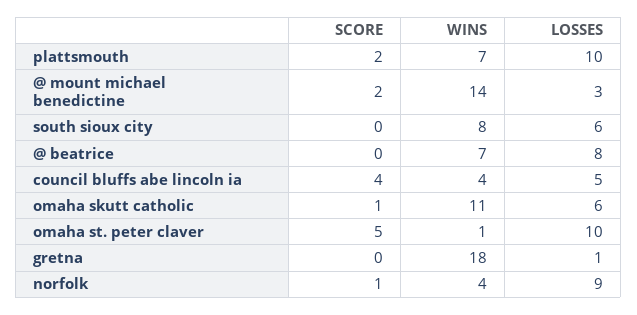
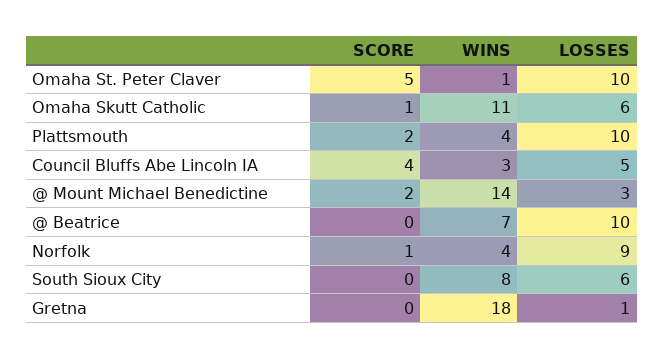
  {
    "SCORE": {
      "plattsmouth": 2,
      "@ mount michael benedictine": 2,
      "south sioux city": 0,
      "@ beatrice": 0,
      "council bluffs abe lincoln ia": 4,
      "omaha skutt catholic": 1,
      "omaha st. peter claver": 5,
      "gretna": 0,
      "norfolk": 1
    },
    "WINS": {
-     "plattsmouth": 7,
+     "plattsmouth": 4,
      "@ mount michael benedictine": 14,
      "south sioux city": 8,
      "@ beatrice": 7,
-     "council bluffs abe lincoln ia": 4,
+     "council bluffs abe lincoln ia": 3,
      "omaha skutt catholic": 11,
      "omaha st. peter claver": 1,
      "gretna": 18,
      "norfolk": 4
    },
    "LOSSES": {
      "plattsmouth": 10,
      "@ mount michael benedictine": 3,
      "south sioux city": 6,
-     "@ beatrice": 8,
+     "@ beatrice": 10,
      "council bluffs abe lincoln ia": 5,
      "omaha skutt catholic": 6,
      "omaha st. peter claver": 10,
      "gretna": 1,
      "norfolk": 9
    }
  }

